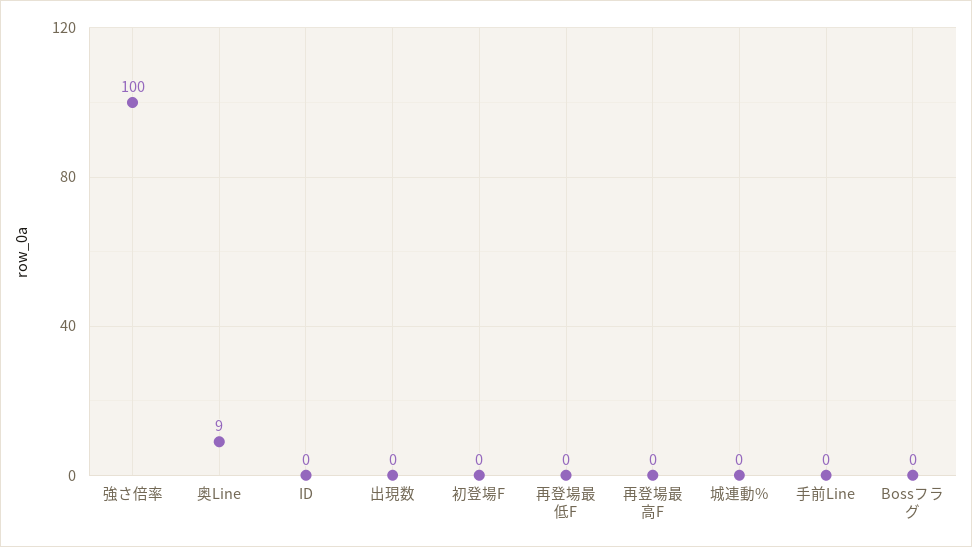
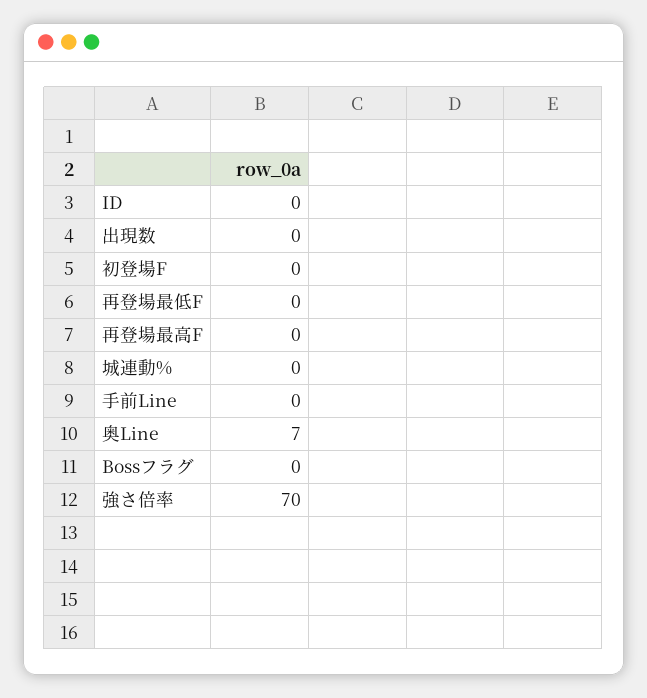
  {
-   "強さ倍率": 100,
+   "強さ倍率": 70,
-   "奥Line": 9,
+   "奥Line": 7,
    "ID": 0,
    "出現数": 0,
    "初登場F": 0,
    "再登場最低F": 0,
    "再登場最高F": 0,
    "城連動%": 0,
    "手前Line": 0,
    "Bossフラグ": 0
  }

